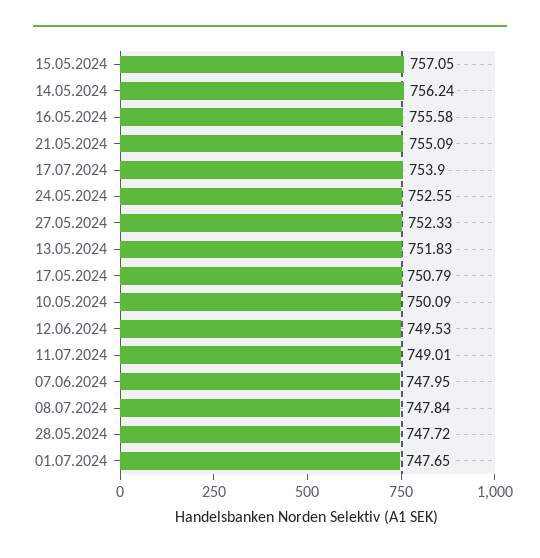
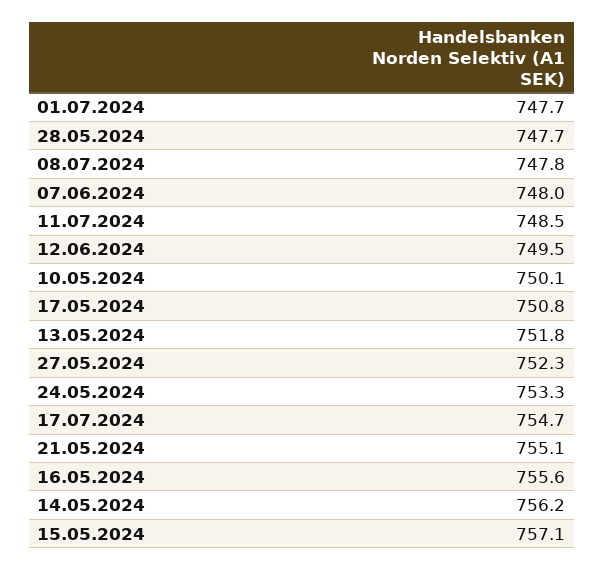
  {
    "15.05.2024": 757.05,
    "14.05.2024": 756.24,
    "16.05.2024": 755.58,
    "21.05.2024": 755.09,
-   "17.07.2024": 753.9,
+   "17.07.2024": 754.7,
-   "24.05.2024": 752.55,
+   "24.05.2024": 753.3,
    "27.05.2024": 752.33,
    "13.05.2024": 751.83,
    "17.05.2024": 750.79,
    "10.05.2024": 750.09,
    "12.06.2024": 749.53,
-   "11.07.2024": 749.01,
+   "11.07.2024": 748.5,
    "07.06.2024": 747.95,
    "08.07.2024": 747.84,
    "28.05.2024": 747.72,
    "01.07.2024": 747.65
  }

